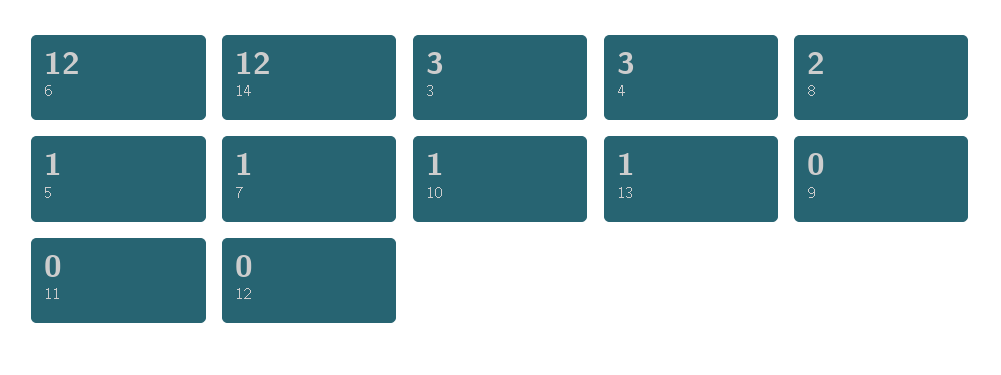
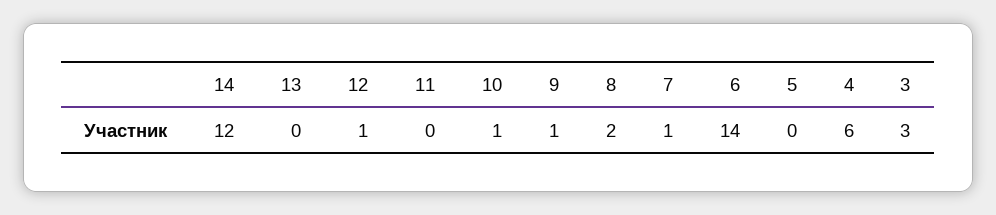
  {
-   "6": 12,
+   "6": 14,
    "14": 12,
    "3": 3,
-   "4": 3,
+   "4": 6,
    "8": 2,
-   "5": 1,
+   "5": 0,
    "7": 1,
    "10": 1,
-   "13": 1,
+   "13": 0,
-   "9": 0,
+   "9": 1,
    "11": 0,
-   "12": 0
+   "12": 1
  }

